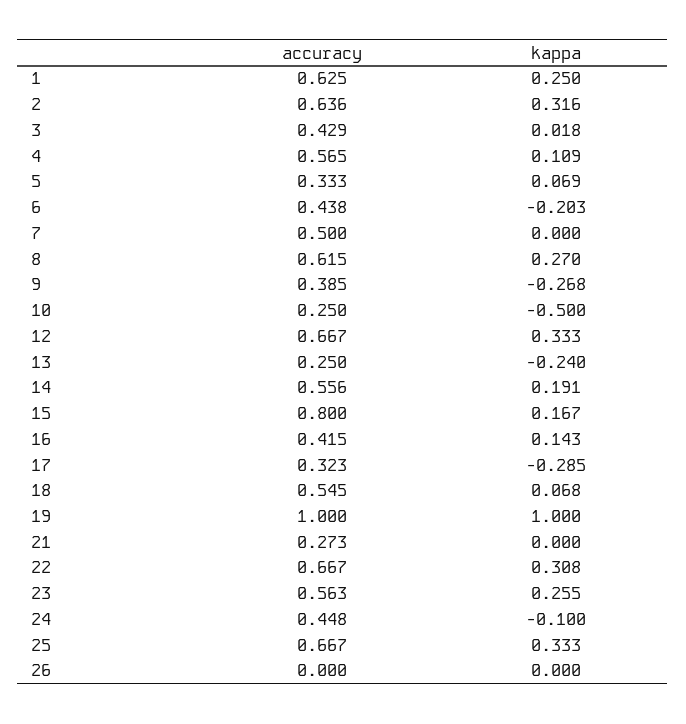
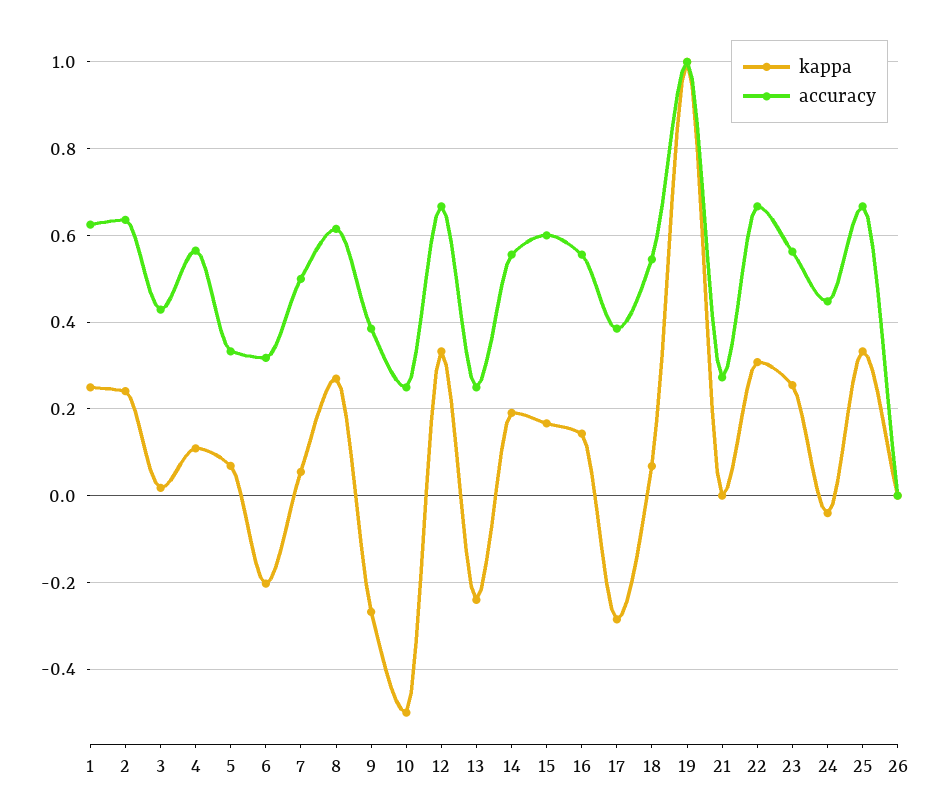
  {
    "accuracy": {
      "1": 0.625,
      "2": 0.636,
      "3": 0.429,
      "4": 0.565,
      "5": 0.333,
-     "6": 0.438,
+     "6": 0.32,
      "7": 0.5,
      "8": 0.615,
      "9": 0.385,
      "10": 0.25,
      "12": 0.667,
      "13": 0.25,
      "14": 0.556,
-     "15": 0.8,
+     "15": 0.6,
-     "16": 0.415,
+     "16": 0.56,
-     "17": 0.323,
+     "17": 0.38,
      "18": 0.545,
      "19": 1,
      "21": 0.273,
      "22": 0.667,
      "23": 0.563,
      "24": 0.448,
      "25": 0.667,
      "26": 0
    },
    "kappa": {
      "1": 0.25,
-     "2": 0.316,
+     "2": 0.24,
      "3": 0.018,
      "4": 0.109,
      "5": 0.069,
      "6": -0.203,
-     "7": 0,
+     "7": 0.06,
      "8": 0.27,
      "9": -0.268,
      "10": -0.5,
      "12": 0.333,
      "13": -0.24,
      "14": 0.191,
      "15": 0.167,
      "16": 0.143,
      "17": -0.285,
      "18": 0.068,
      "19": 1,
      "21": 0,
      "22": 0.308,
      "23": 0.255,
-     "24": -0.1,
+     "24": -0.04,
      "25": 0.333,
      "26": 0
    }
  }

